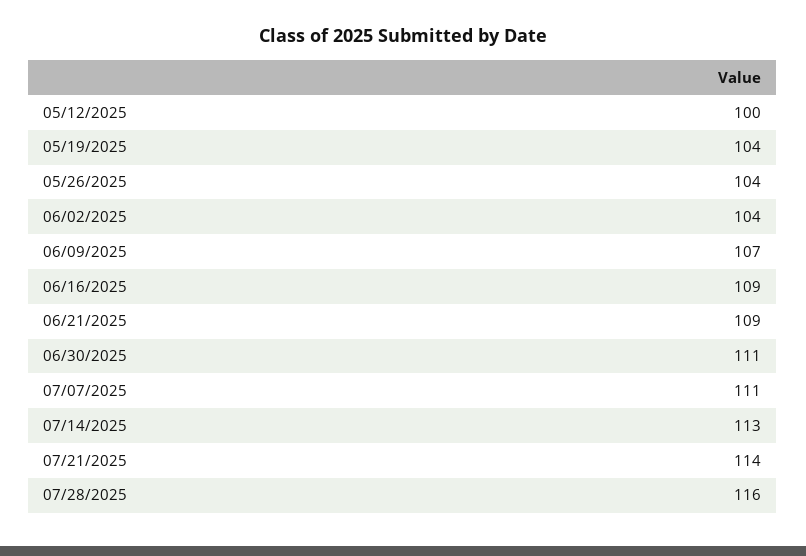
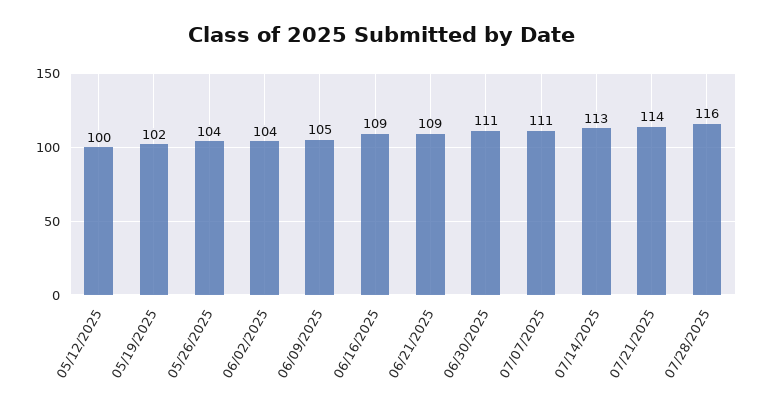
  {
    "05/12/2025": 100,
-   "05/19/2025": 104,
+   "05/19/2025": 102,
    "05/26/2025": 104,
    "06/02/2025": 104,
-   "06/09/2025": 107,
+   "06/09/2025": 105,
    "06/16/2025": 109,
    "06/21/2025": 109,
    "06/30/2025": 111,
    "07/07/2025": 111,
    "07/14/2025": 113,
    "07/21/2025": 114,
    "07/28/2025": 116
  }

